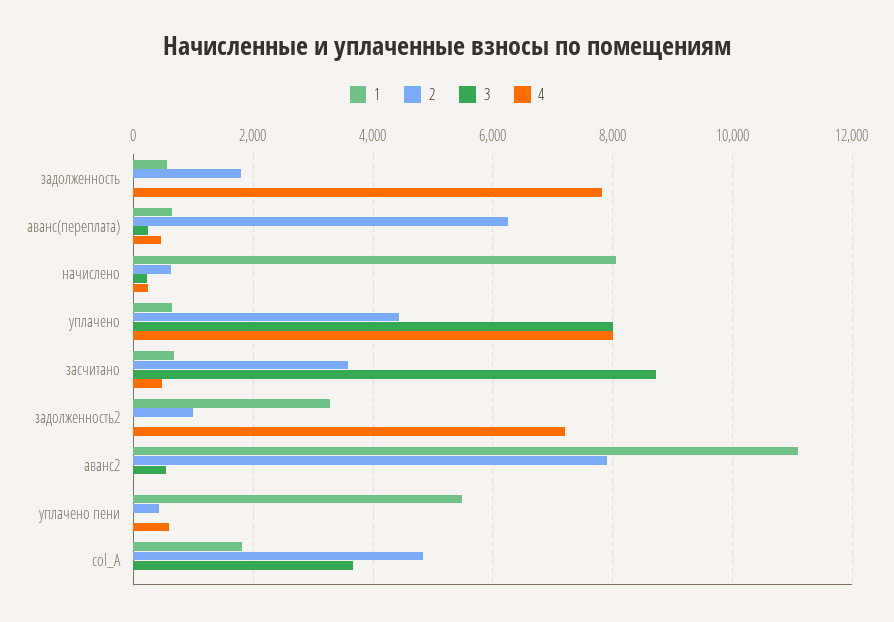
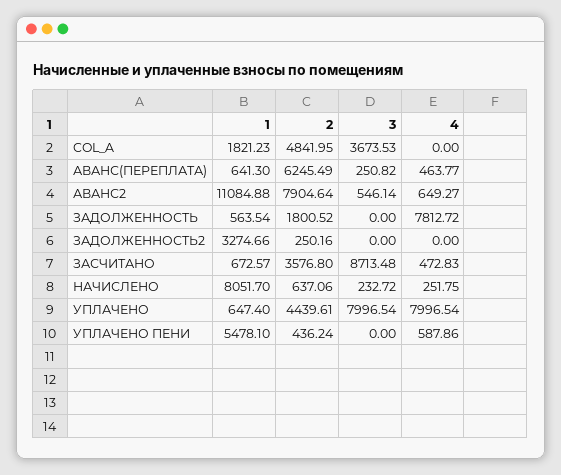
  {
    "1": {
      "задолженность": 563.54,
      "аванс(переплата)": 641.3,
      "начислено": 8051.7,
      "уплачено": 647.4,
      "засчитано": 672.57,
      "задолженность2": 3274.66,
      "аванс2": 11084.88,
      "уплачено пени": 5478.1,
      "col_A": 1821.23
    },
    "2": {
      "задолженность": 1800.52,
      "аванс(переплата)": 6245.49,
      "начислено": 637.06,
      "уплачено": 4439.61,
      "засчитано": 3576.8,
-     "задолженность2": 1000,
+     "задолженность2": 250.16,
      "аванс2": 7904.64,
      "уплачено пени": 436.24,
      "col_A": 4841.95
    },
    "3": {
      "задолженность": 0,
      "аванс(переплата)": 250.82,
      "начислено": 232.72,
      "уплачено": 7996.54,
      "засчитано": 8713.48,
      "задолженность2": 0,
      "аванс2": 546.14,
      "уплачено пени": 0,
      "col_A": 3673.53
    },
    "4": {
      "задолженность": 7812.72,
      "аванс(переплата)": 463.77,
      "начислено": 251.75,
      "уплачено": 7996.54,
      "засчитано": 472.83,
-     "задолженность2": 7200,
+     "задолженность2": 0,
-     "аванс2": 0,
+     "аванс2": 649.27,
      "уплачено пени": 587.86,
      "col_A": 0
    }
  }

